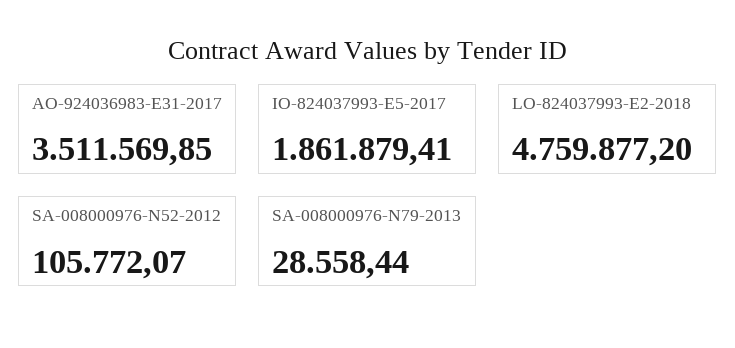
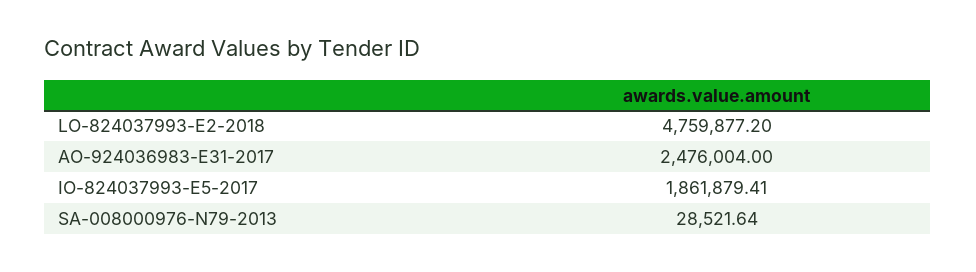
  {
-   "AO-924036983-E31-2017": 3511569.85,
+   "AO-924036983-E31-2017": 2476004,
    "IO-824037993-E5-2017": 1861879.41,
    "LO-824037993-E2-2018": 4759877.2,
-   "SA-008000976-N52-2012": 105772.07,
-   "SA-008000976-N79-2013": 28558.44
+   "SA-008000976-N79-2013": 28521.64
  }

